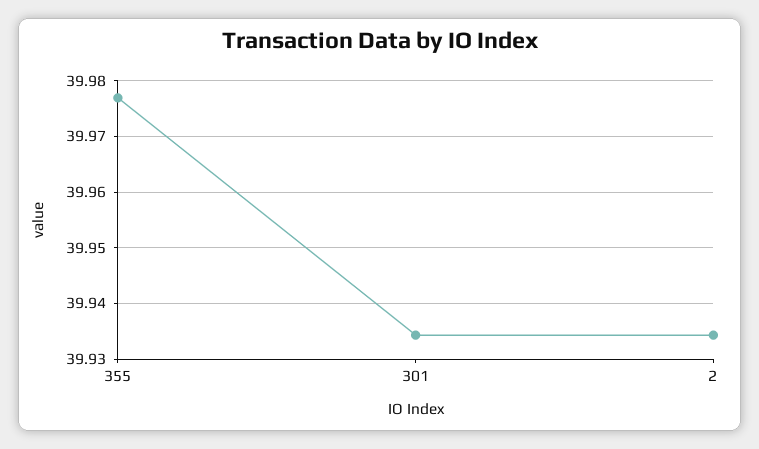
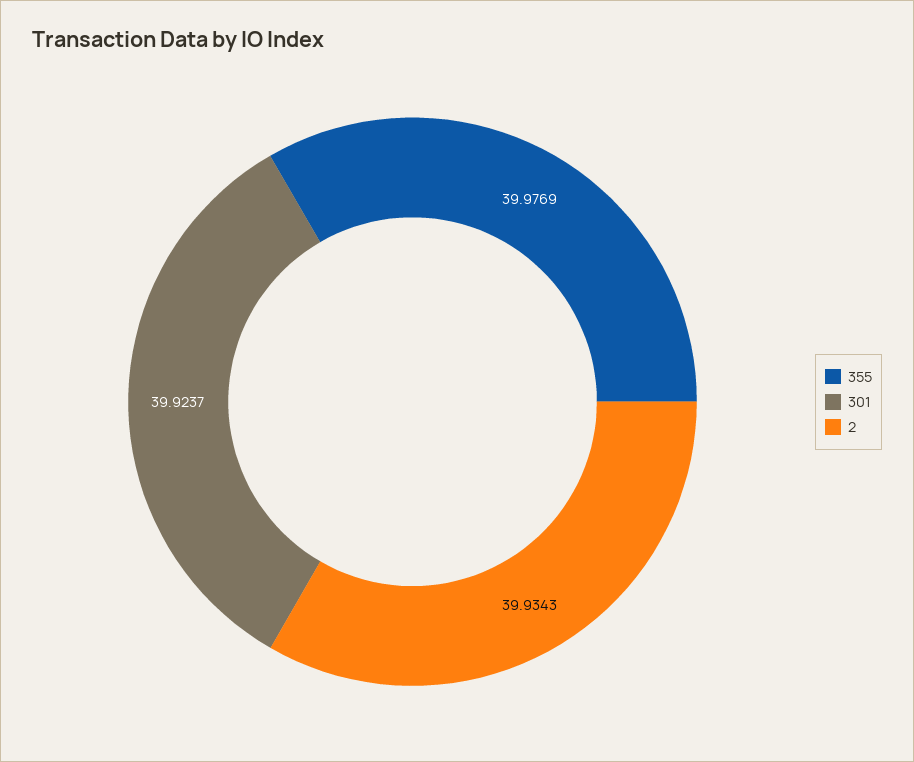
  {
    "355": 39.9769,
-   "301": 39.934,
+   "301": 39.9237,
    "2": 39.9343
  }

